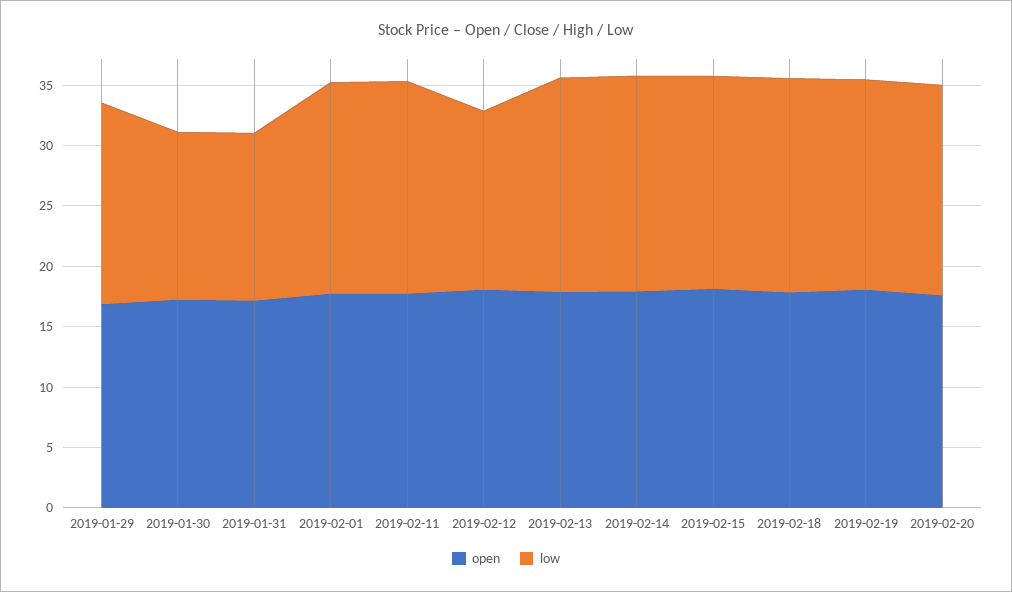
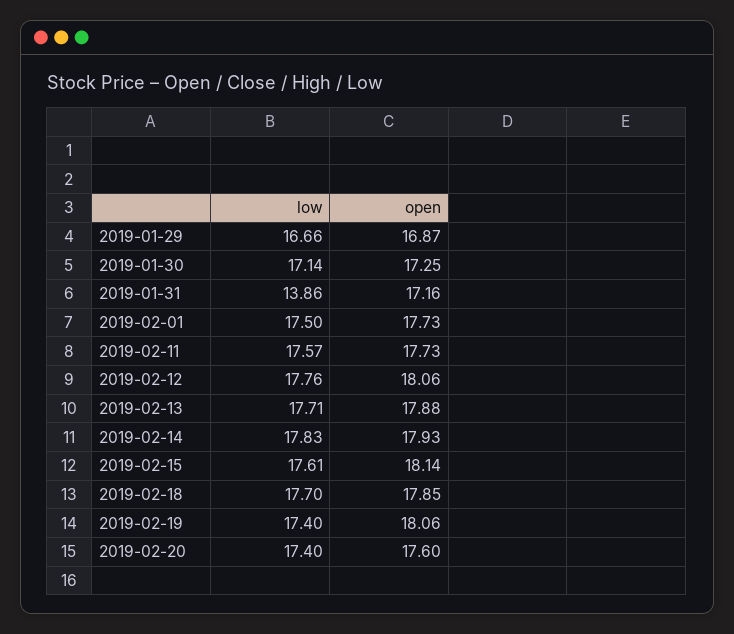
  {
    "open": {
      "2019-01-29": 16.87,
      "2019-01-30": 17.25,
      "2019-01-31": 17.16,
      "2019-02-01": 17.73,
      "2019-02-11": 17.73,
      "2019-02-12": 18.06,
      "2019-02-13": 17.88,
      "2019-02-14": 17.93,
      "2019-02-15": 18.14,
      "2019-02-18": 17.85,
      "2019-02-19": 18.06,
      "2019-02-20": 17.6
    },
    "low": {
      "2019-01-29": 16.66,
-     "2019-01-30": 14,
+     "2019-01-30": 17.14,
      "2019-01-31": 13.86,
      "2019-02-01": 17.5,
      "2019-02-11": 17.57,
-     "2019-02-12": 15,
+     "2019-02-12": 17.76,
      "2019-02-13": 17.71,
      "2019-02-14": 17.83,
      "2019-02-15": 17.61,
      "2019-02-18": 17.7,
      "2019-02-19": 17.4,
      "2019-02-20": 17.4
    }
  }

